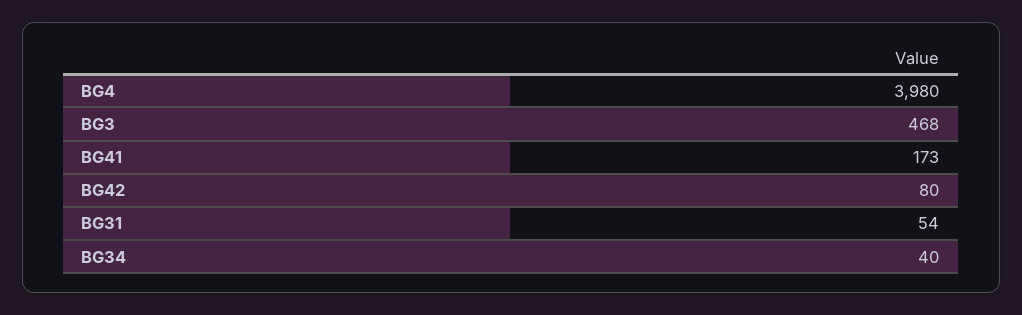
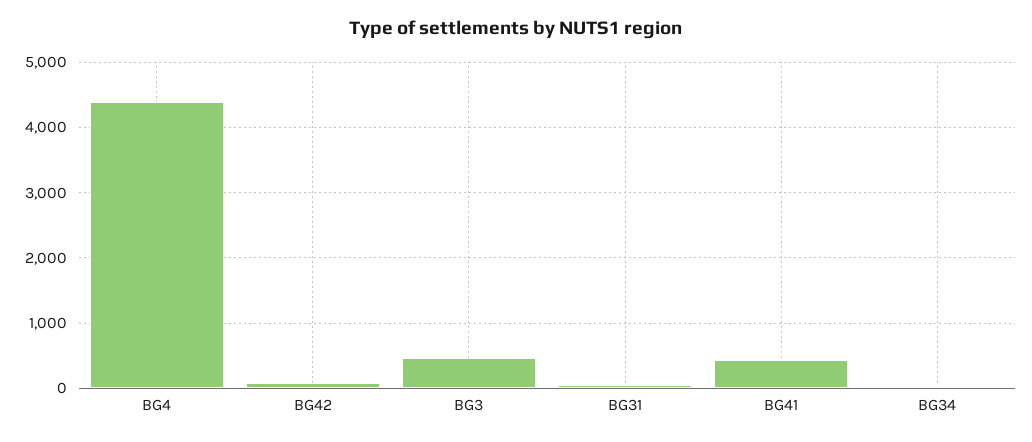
  {
-   "BG4": 3980,
+   "BG4": 4400,
    "BG3": 468,
-   "BG41": 173,
+   "BG41": 400,
    "BG42": 80,
    "BG31": 54,
    "BG34": 40
  }

